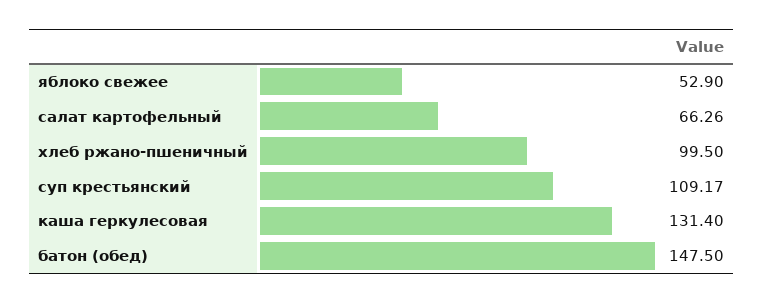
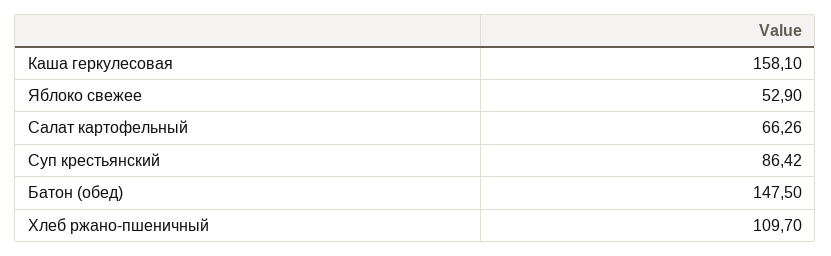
  {
    "яблоко свежее": 52.9,
    "салат картофельный": 66.26,
-   "хлеб ржано-пшеничный": 99.5,
+   "хлеб ржано-пшеничный": 109.7,
-   "суп крестьянский": 109.17,
+   "суп крестьянский": 86.42,
-   "каша геркулесовая": 131.4,
+   "каша геркулесовая": 158.1,
    "батон (обед)": 147.5
  }

